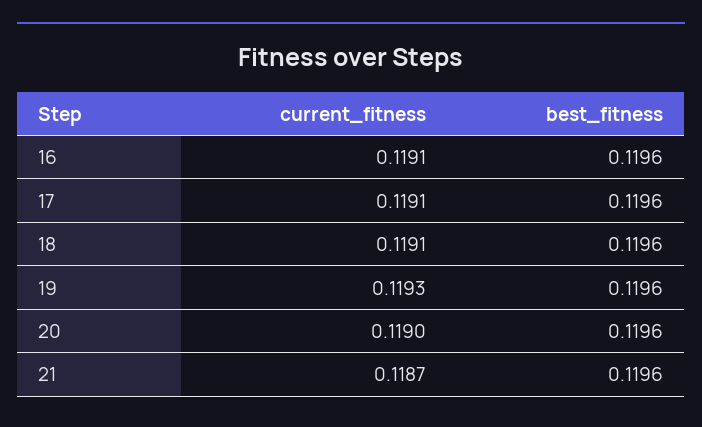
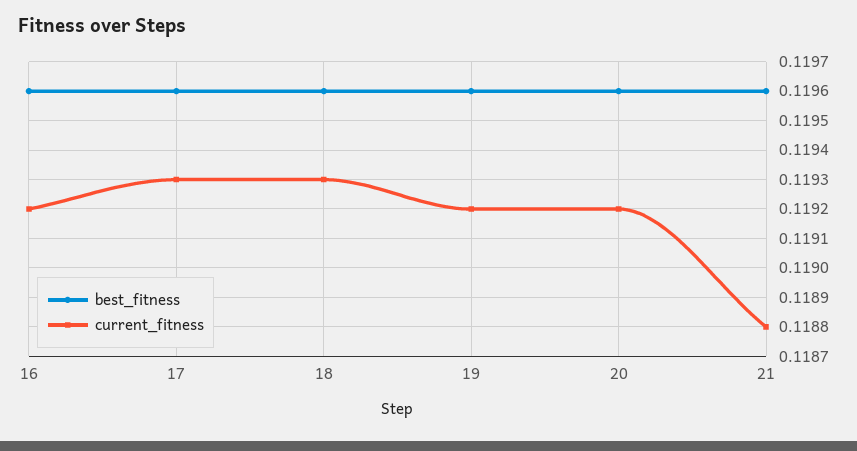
  {
    "current_fitness": {
-     "16": 0.1191,
+     "16": 0.1192,
-     "17": 0.1191,
+     "17": 0.1193,
-     "18": 0.1191,
+     "18": 0.1193,
-     "19": 0.1193,
+     "19": 0.1192,
-     "20": 0.119,
+     "20": 0.1192,
-     "21": 0.1187
+     "21": 0.1188
    },
    "best_fitness": {
      "16": 0.1196,
      "17": 0.1196,
      "18": 0.1196,
      "19": 0.1196,
      "20": 0.1196,
      "21": 0.1196
    }
  }

